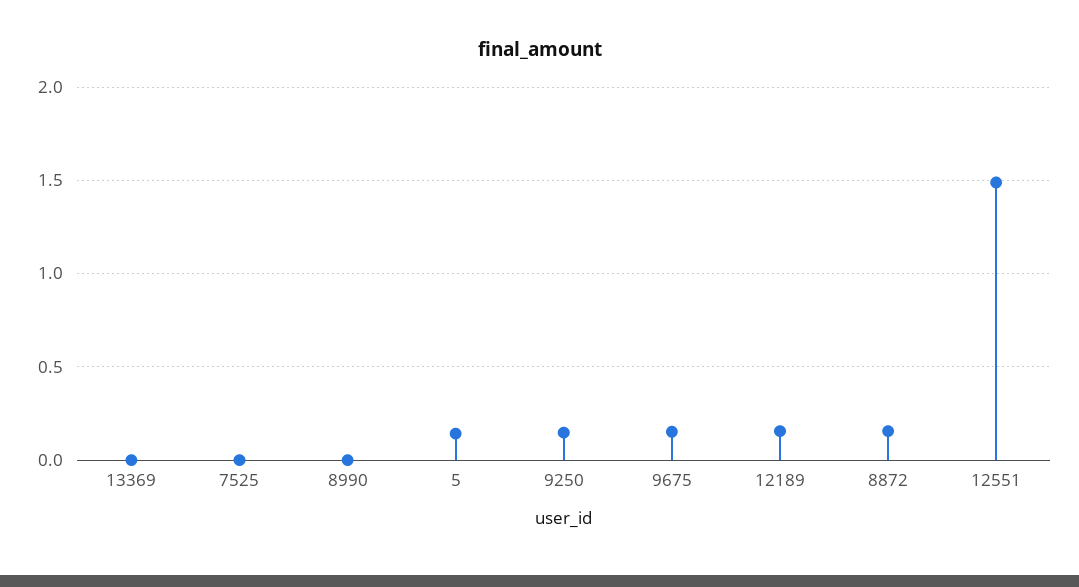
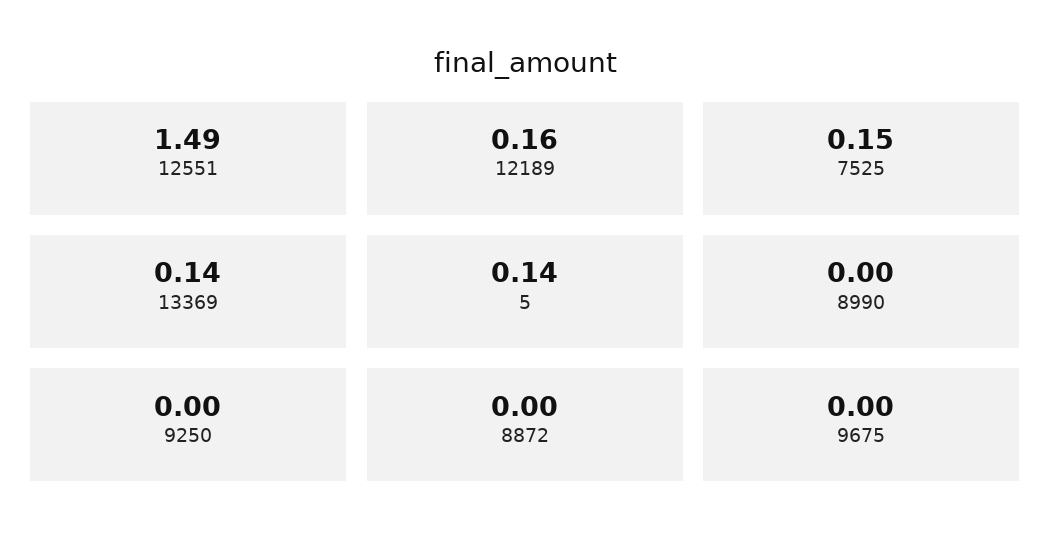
  {
-   "13369": 0,
+   "13369": 0.14,
-   "7525": 0,
+   "7525": 0.15,
    "8990": 0,
    "5": 0.14,
-   "9250": 0.15,
+   "9250": 0,
-   "9675": 0.15,
+   "9675": 0,
    "12189": 0.16,
-   "8872": 0.15,
+   "8872": 0,
    "12551": 1.49
  }

